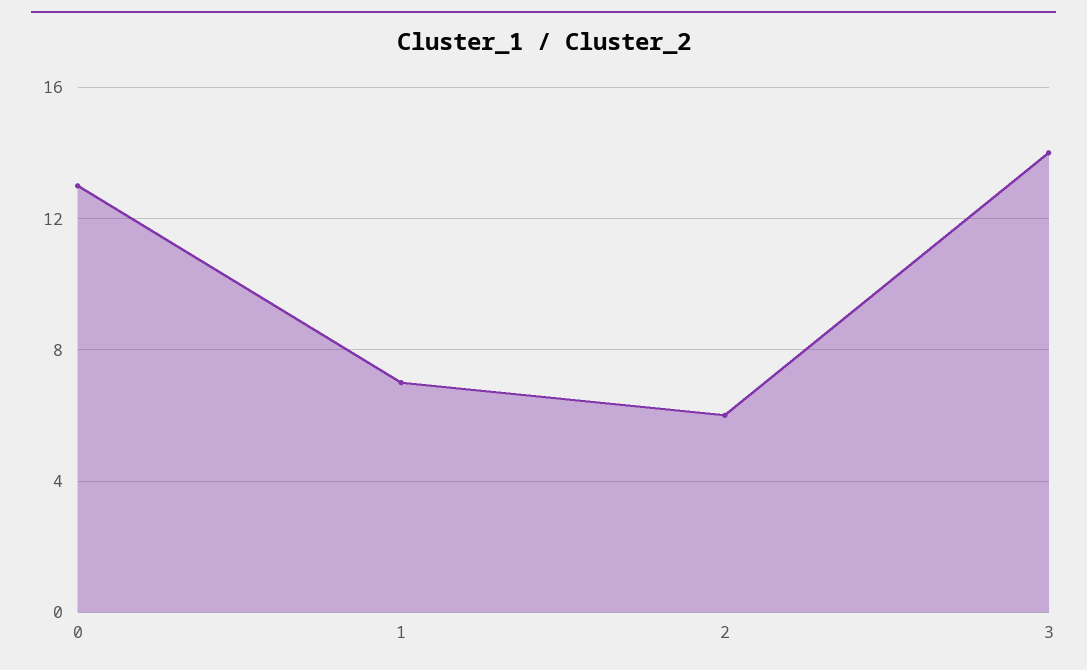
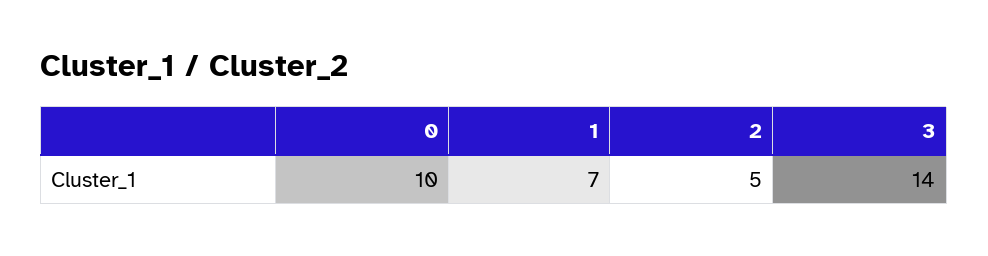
  {
-   "0": 13,
+   "0": 10,
    "1": 7,
-   "2": 6,
+   "2": 5,
    "3": 14
  }

